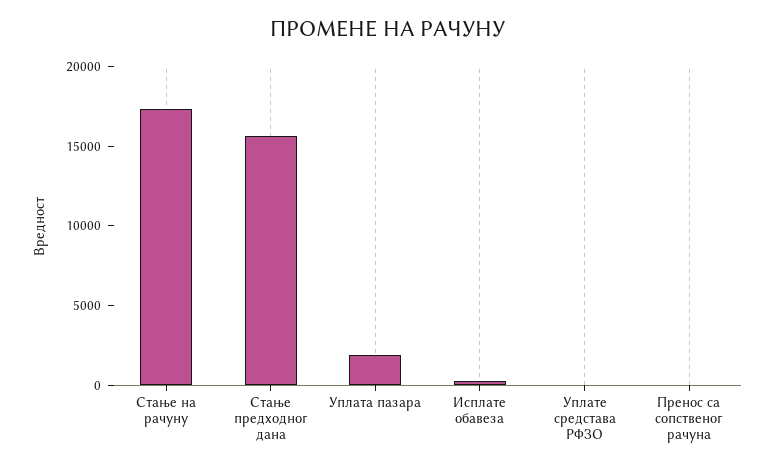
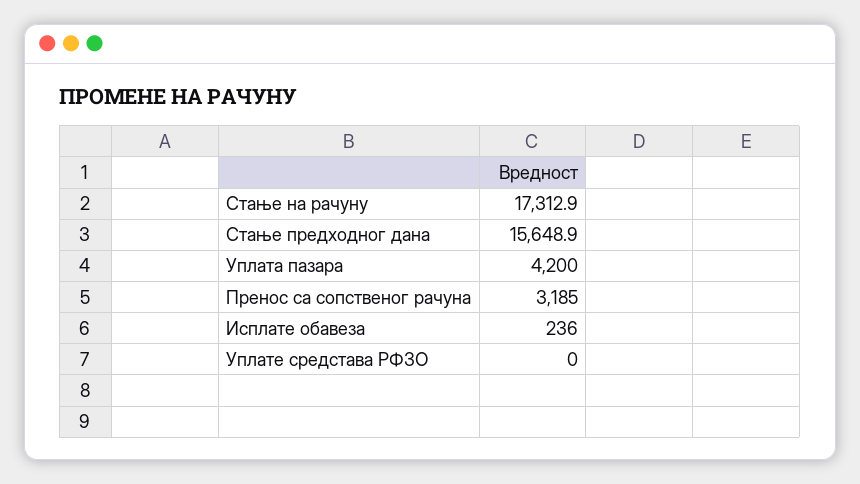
  {
    "Стање на рачуну": 17312.9,
    "Стање предходног дана": 15648.9,
-   "Уплата пазара": 2000,
+   "Уплата пазара": 4200,
    "Исплате обавеза": 236,
    "Уплате средстава РФЗО": 0,
-   "Пренос са сопственог рачуна": 0
+   "Пренос са сопственог рачуна": 3185
  }

